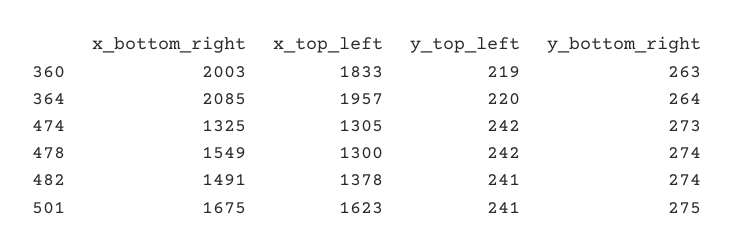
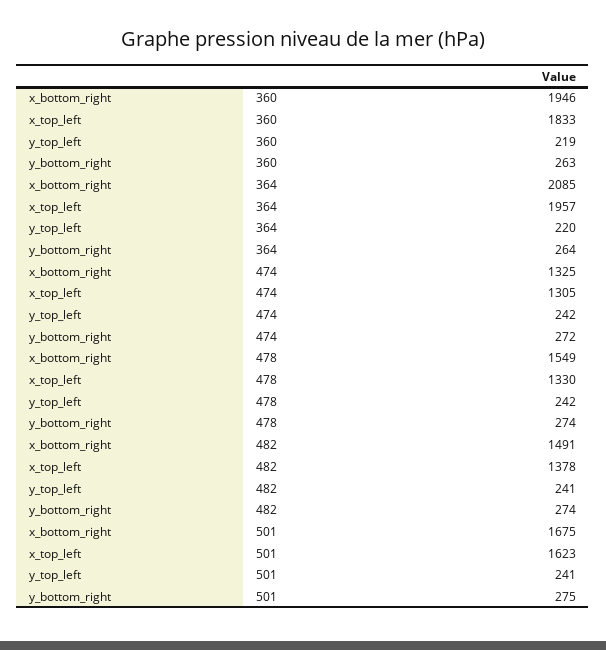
  {
    "x_bottom_right": {
-     "360": 2003,
+     "360": 1946,
      "364": 2085,
      "474": 1325,
      "478": 1549,
      "482": 1491,
      "501": 1675
    },
    "x_top_left": {
      "360": 1833,
      "364": 1957,
      "474": 1305,
-     "478": 1300,
+     "478": 1330,
      "482": 1378,
      "501": 1623
    },
    "y_top_left": {
      "360": 219,
      "364": 220,
      "474": 242,
      "478": 242,
      "482": 241,
      "501": 241
    },
    "y_bottom_right": {
      "360": 263,
      "364": 264,
-     "474": 273,
+     "474": 272,
      "478": 274,
      "482": 274,
      "501": 275
    }
  }

